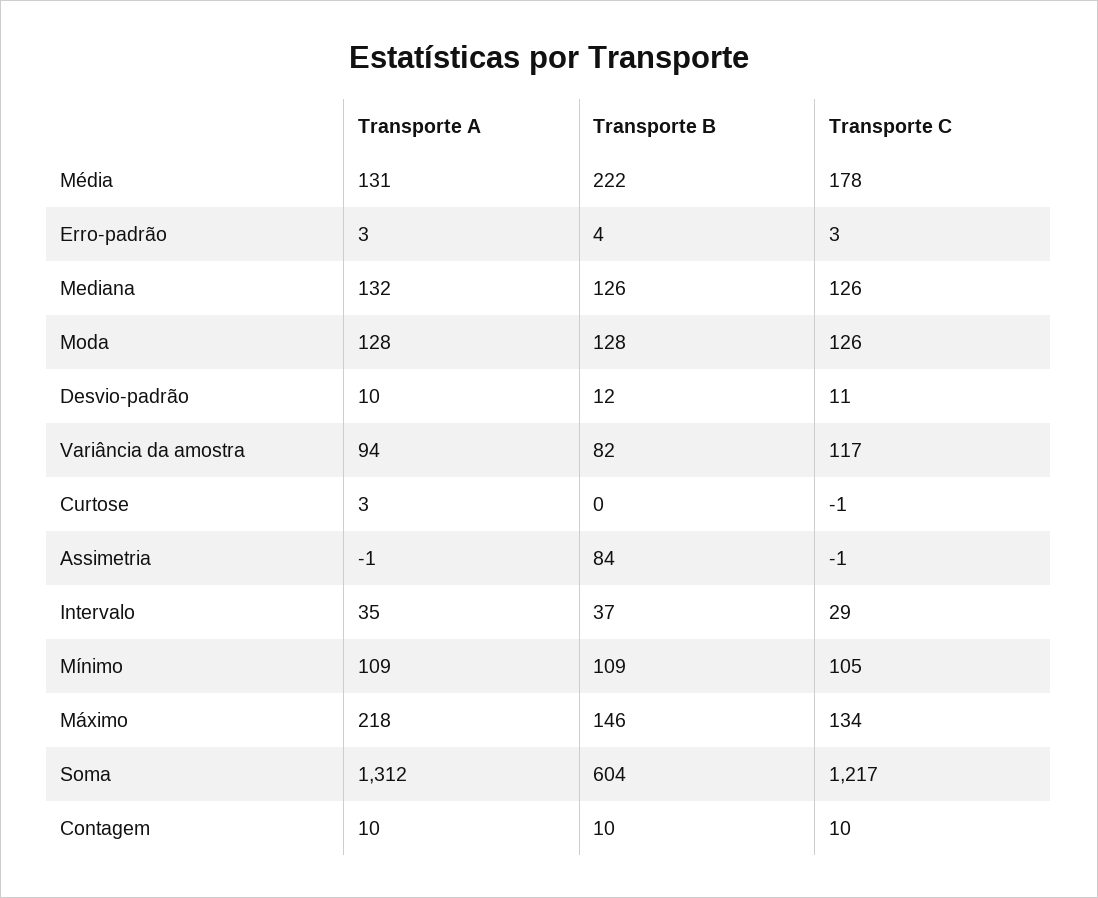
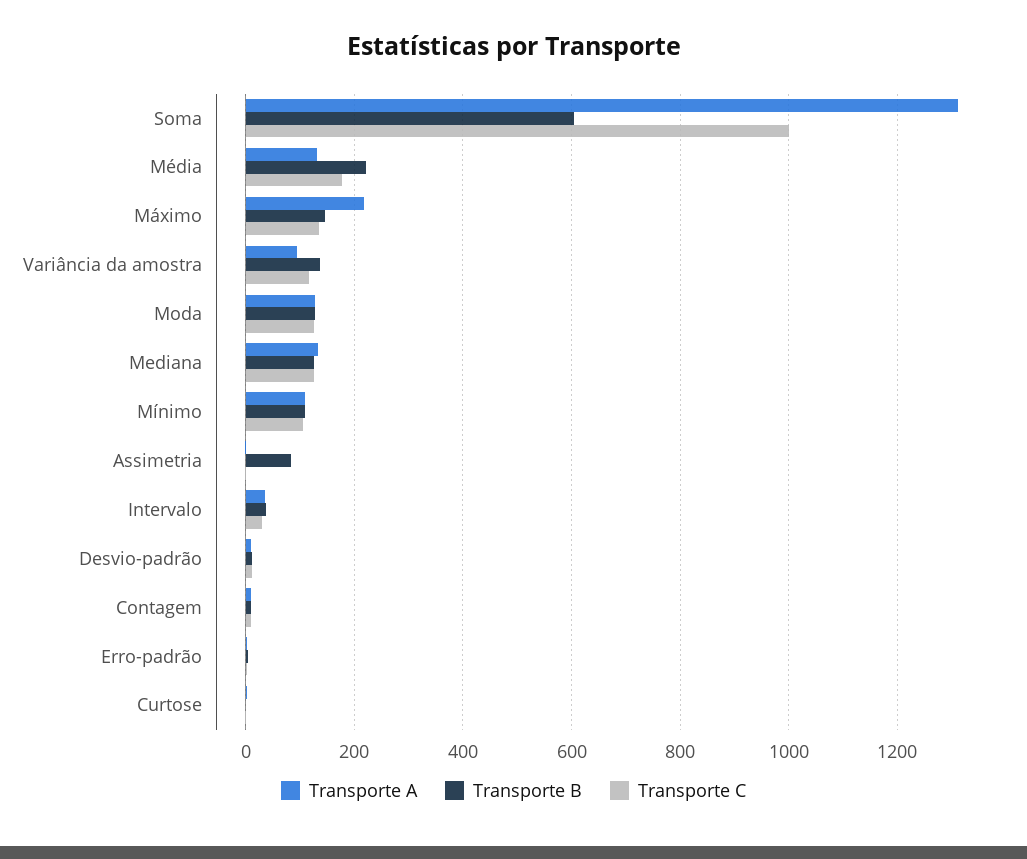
  {
    "Transporte A": {
      "Média": 131,
      "Erro-padrão": 3,
      "Mediana": 132,
      "Moda": 128,
      "Desvio-padrão": 10,
      "Variância da amostra": 94,
      "Curtose": 3,
      "Assimetria": -1,
      "Intervalo": 35,
      "Mínimo": 109,
      "Máximo": 218,
      "Soma": 1312,
      "Contagem": 10
    },
    "Transporte B": {
      "Média": 222,
      "Erro-padrão": 4,
      "Mediana": 126,
      "Moda": 128,
      "Desvio-padrão": 12,
-     "Variância da amostra": 82,
+     "Variância da amostra": 140,
      "Curtose": 0,
      "Assimetria": 84,
      "Intervalo": 37,
      "Mínimo": 109,
      "Máximo": 146,
      "Soma": 604,
      "Contagem": 10
    },
    "Transporte C": {
      "Média": 178,
      "Erro-padrão": 3,
      "Mediana": 126,
      "Moda": 126,
      "Desvio-padrão": 11,
      "Variância da amostra": 117,
      "Curtose": -1,
      "Assimetria": -1,
      "Intervalo": 29,
      "Mínimo": 105,
      "Máximo": 134,
-     "Soma": 1217,
+     "Soma": 1000,
      "Contagem": 10
    }
  }

